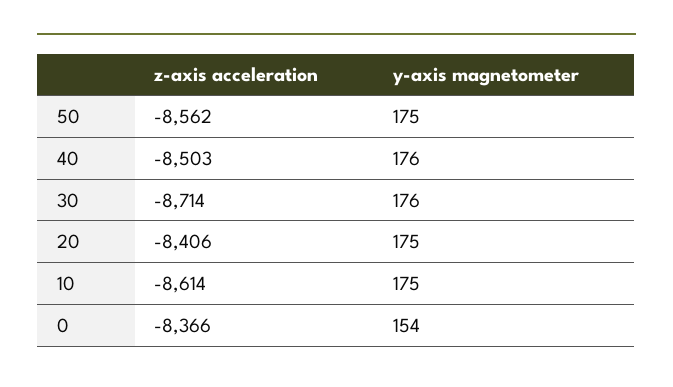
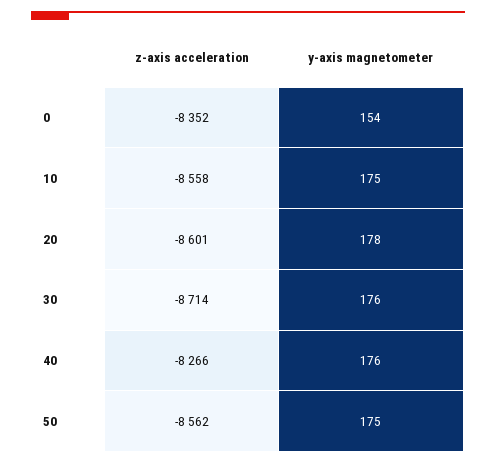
  {
    "z-axis acceleration": {
      "50": -8562,
-     "40": -8503,
+     "40": -8266,
      "30": -8714,
-     "20": -8406,
+     "20": -8601,
-     "10": -8614,
+     "10": -8558,
-     "0": -8366
+     "0": -8352
    },
    "y-axis magnetometer": {
      "50": 175,
      "40": 176,
      "30": 176,
-     "20": 175,
+     "20": 178,
      "10": 175,
      "0": 154
    }
  }

